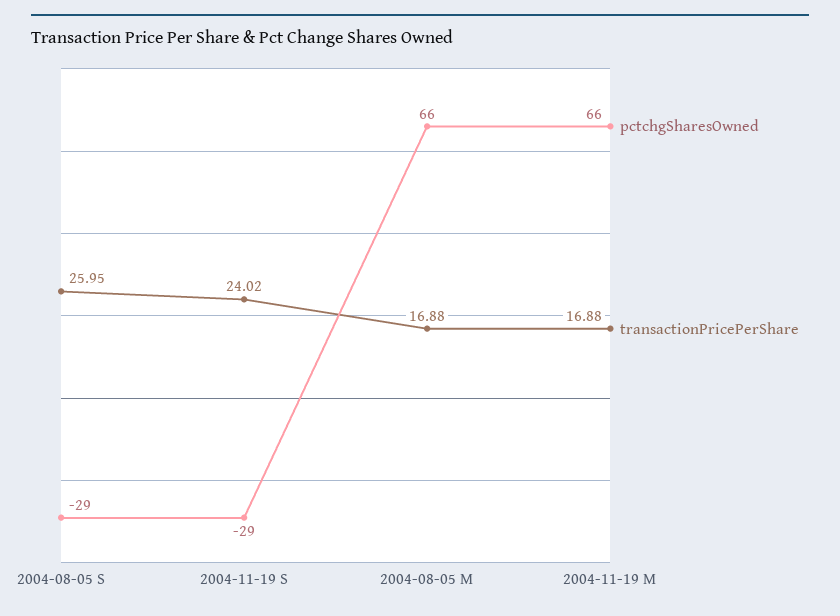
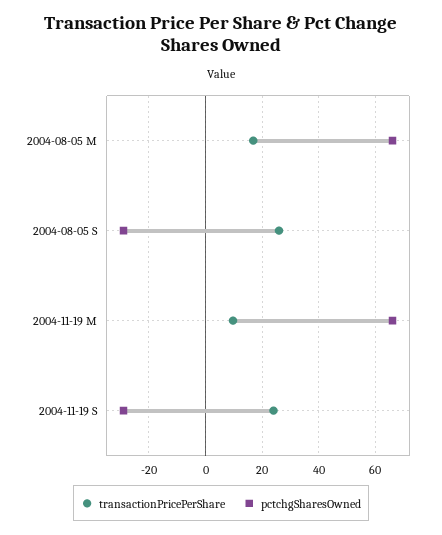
  {
    "pctchgSharesOwned": {
      "2004-08-05 S": -29,
      "2004-11-19 S": -29,
      "2004-08-05 M": 66,
      "2004-11-19 M": 66
    },
    "transactionPricePerShare": {
      "2004-08-05 S": 25.95,
      "2004-11-19 S": 24.02,
      "2004-08-05 M": 16.88,
-     "2004-11-19 M": 16.88
+     "2004-11-19 M": 10
    }
  }

